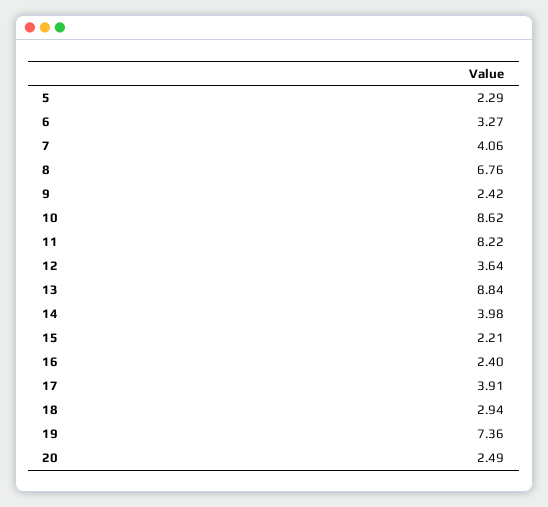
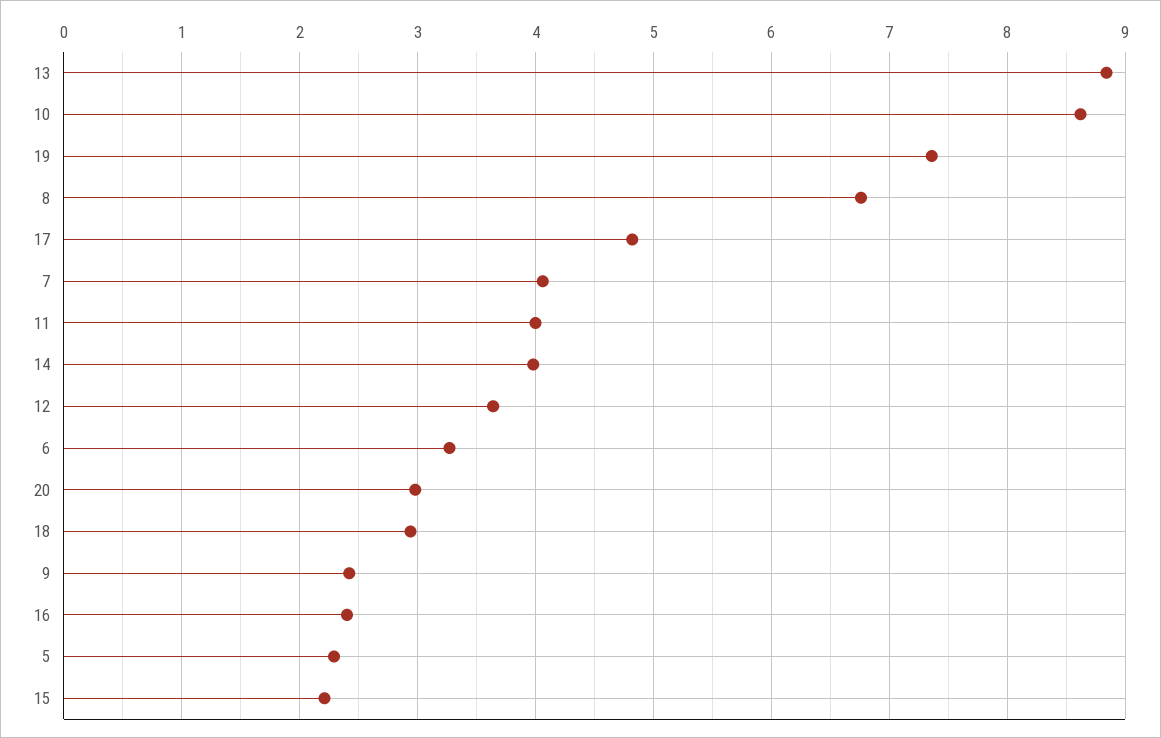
  {
    "5": 2.29,
    "6": 3.27,
    "7": 4.06,
    "8": 6.76,
    "9": 2.42,
    "10": 8.62,
-   "11": 8.22,
+   "11": 4,
    "12": 3.64,
    "13": 8.84,
    "14": 3.98,
    "15": 2.21,
    "16": 2.4,
-   "17": 3.91,
+   "17": 4.8,
    "18": 2.94,
    "19": 7.36,
-   "20": 2.49
+   "20": 3
  }

